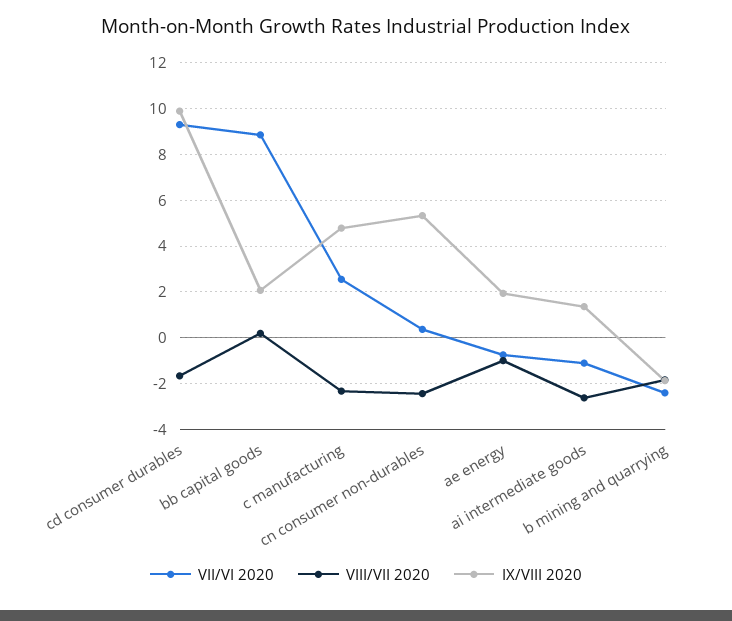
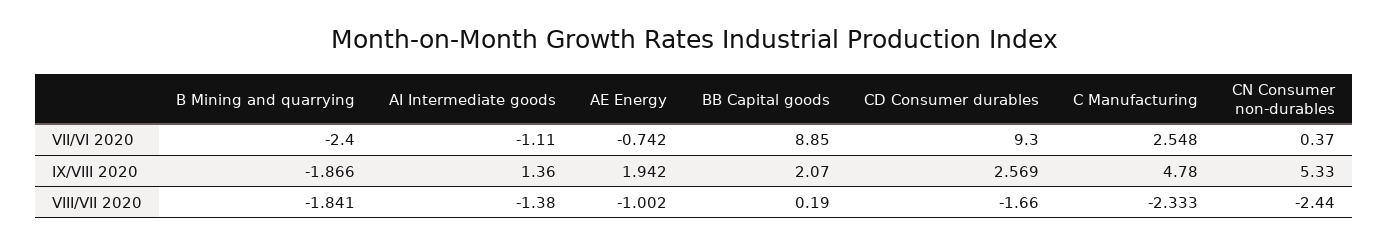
  {
    "VII/VI 2020": {
      "cd consumer durables": 9.3,
      "bb capital goods": 8.85,
      "c manufacturing": 2.548,
      "cn consumer non-durables": 0.37,
      "ae energy": -0.742,
      "ai intermediate goods": -1.11,
      "b mining and quarrying": -2.4
    },
    "VIII/VII 2020": {
      "cd consumer durables": -1.66,
      "bb capital goods": 0.19,
      "c manufacturing": -2.333,
      "cn consumer non-durables": -2.44,
      "ae energy": -1.002,
-     "ai intermediate goods": -2.5,
+     "ai intermediate goods": -1.38,
      "b mining and quarrying": -1.841
    },
    "IX/VIII 2020": {
-     "cd consumer durables": 10,
+     "cd consumer durables": 2.569,
      "bb capital goods": 2.07,
      "c manufacturing": 4.78,
      "cn consumer non-durables": 5.33,
      "ae energy": 1.942,
      "ai intermediate goods": 1.36,
      "b mining and quarrying": -1.866
    }
  }

